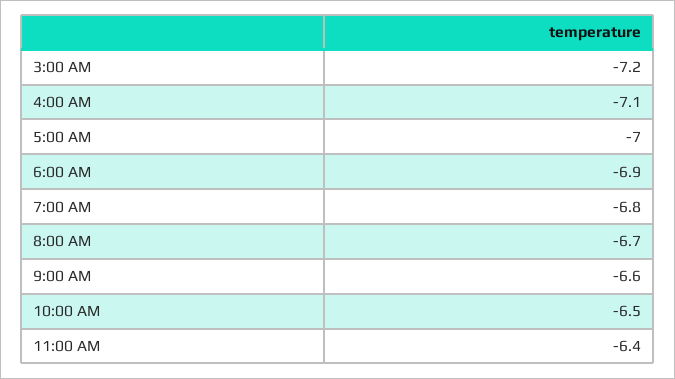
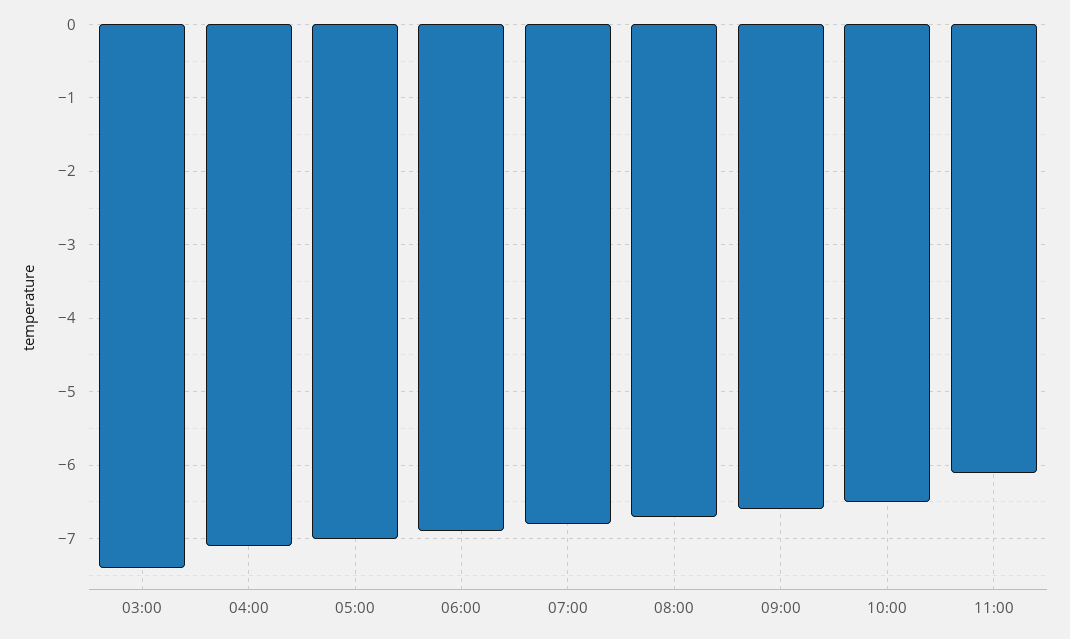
  {
-   "3:00 AM": -7.2,
+   "3:00 AM": -7.4,
    "4:00 AM": -7.1,
    "5:00 AM": -7,
    "6:00 AM": -6.9,
    "7:00 AM": -6.8,
    "8:00 AM": -6.7,
    "9:00 AM": -6.6,
    "10:00 AM": -6.5,
-   "11:00 AM": -6.4
+   "11:00 AM": -6.1
  }

